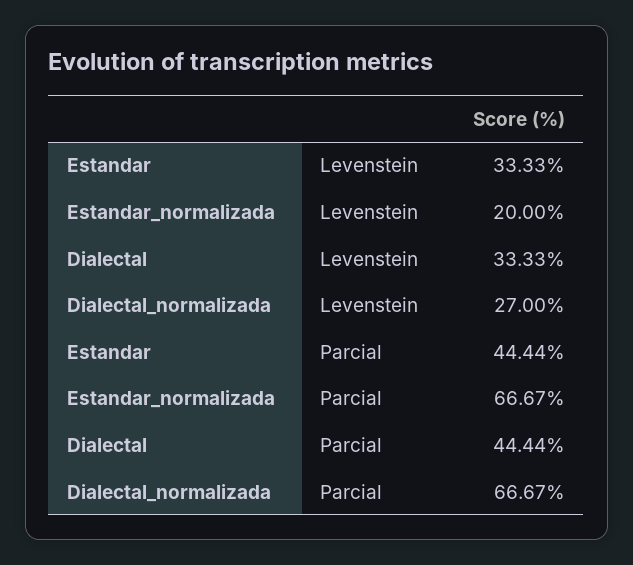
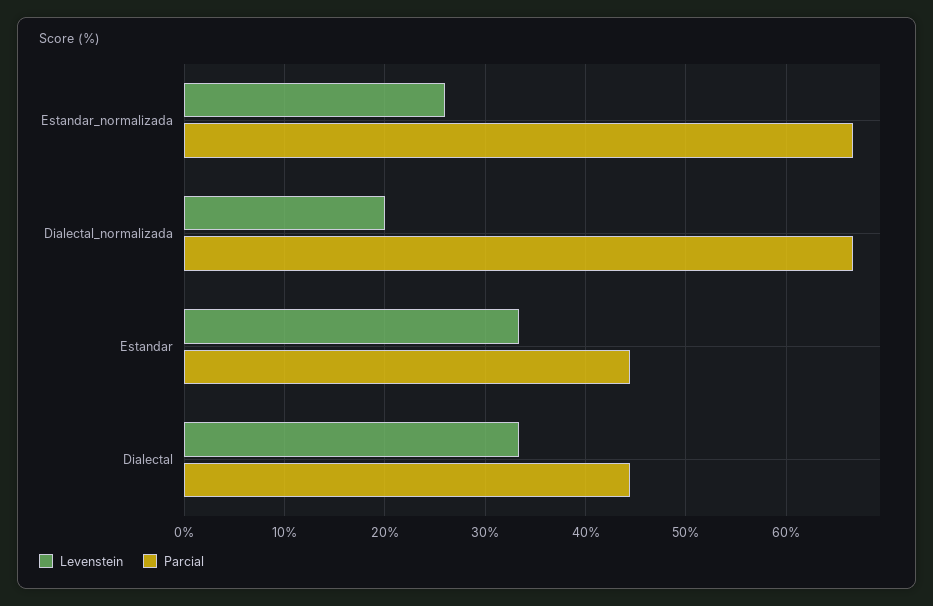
  {
    "Levenstein": {
      "Estandar": 33.33,
-     "Estandar_normalizada": 20,
+     "Estandar_normalizada": 26,
      "Dialectal": 33.33,
-     "Dialectal_normalizada": 27
+     "Dialectal_normalizada": 20
    },
    "Parcial": {
      "Estandar": 44.44,
      "Estandar_normalizada": 66.67,
      "Dialectal": 44.44,
      "Dialectal_normalizada": 66.67
    }
  }

